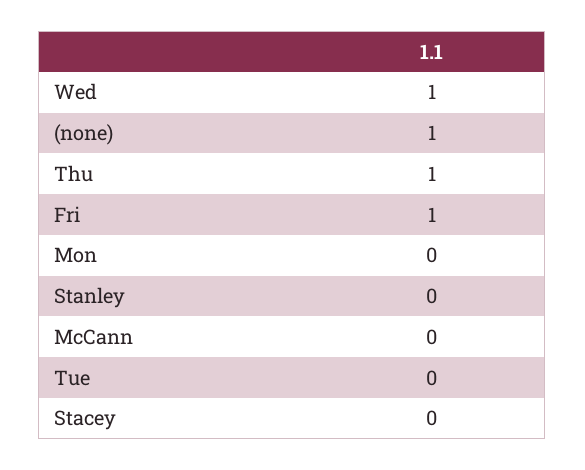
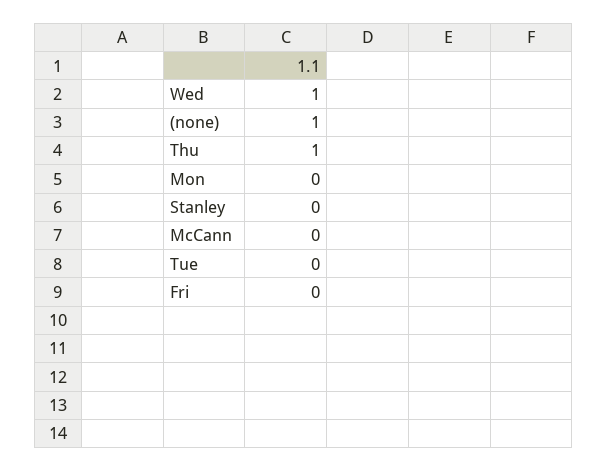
  {
    "Wed": 1,
    "(none)": 1,
    "Thu": 1,
-   "Fri": 1,
+   "Fri": 0,
    "Mon": 0,
    "Stanley": 0,
    "McCann": 0,
-   "Tue": 0,
+   "Tue": 0
-   "Stacey": 0
  }

